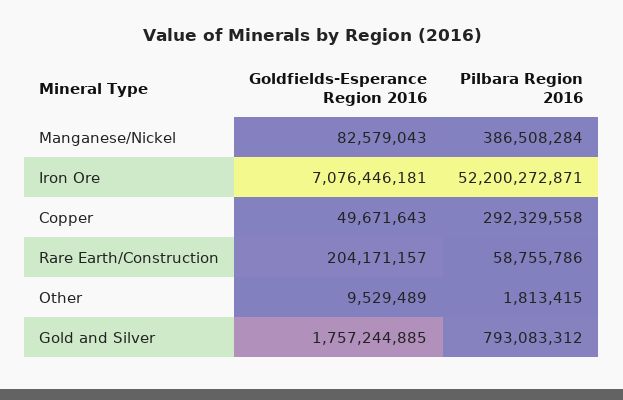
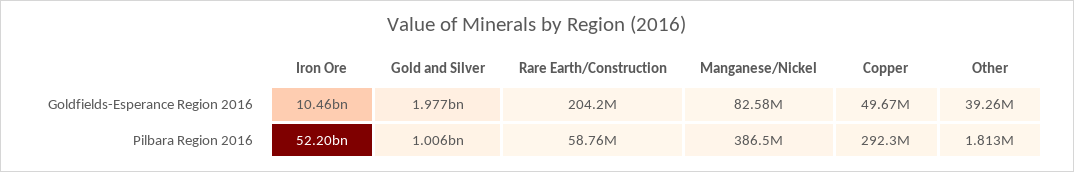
  {
    "Goldfields-Esperance Region 2016": {
      "Manganese/Nickel": 82579043,
-     "Iron Ore": 7076446181,
+     "Iron Ore": 10460000000,
      "Copper": 49671643,
      "Rare Earth/Construction": 204171157,
-     "Other": 9529489,
+     "Other": 39260000,
-     "Gold and Silver": 1757244885
+     "Gold and Silver": 1977000000
    },
    "Pilbara Region 2016": {
      "Manganese/Nickel": 386508284,
      "Iron Ore": 52200272871,
      "Copper": 292329558,
      "Rare Earth/Construction": 58755786,
      "Other": 1813415,
-     "Gold and Silver": 793083312
+     "Gold and Silver": 1006000000
    }
  }

